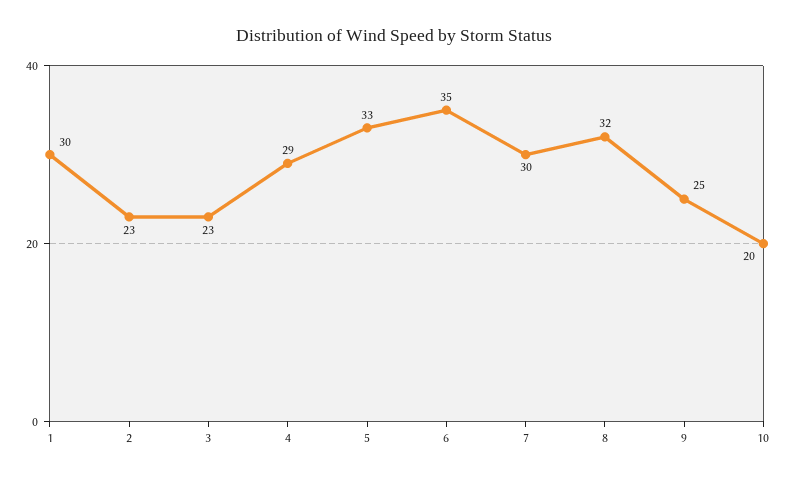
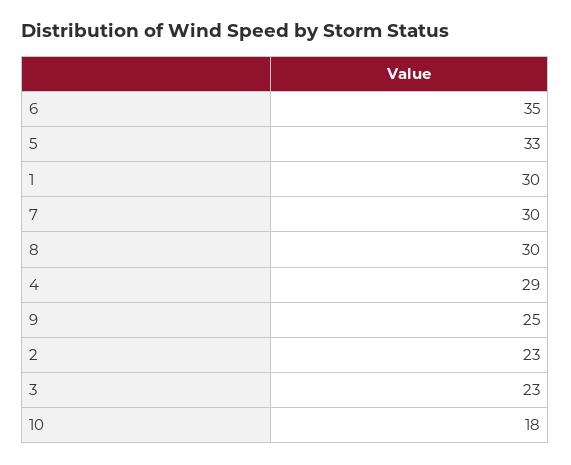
  {
    "1": 30,
    "2": 23,
    "3": 23,
    "4": 29,
    "5": 33,
    "6": 35,
    "7": 30,
-   "8": 32,
+   "8": 30,
    "9": 25,
-   "10": 20
+   "10": 18
  }

